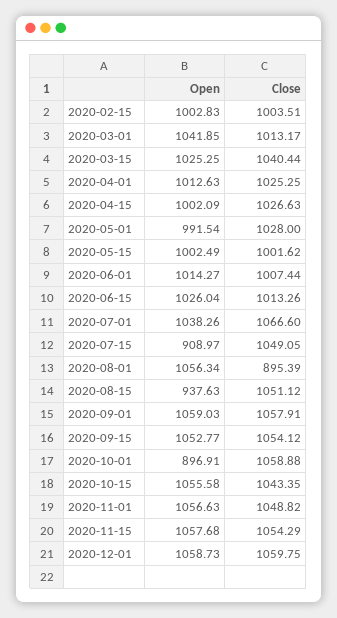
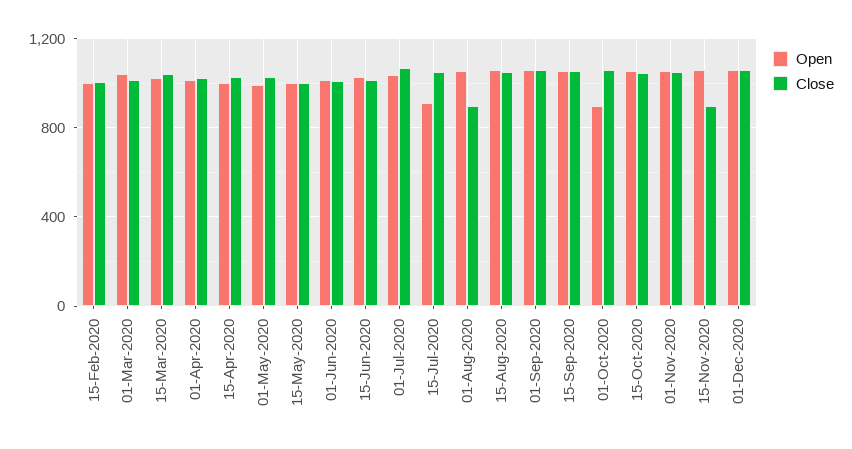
  {
    "Open": {
      "2020-02-15": 1002.83,
      "2020-03-01": 1041.85,
      "2020-03-15": 1025.25,
      "2020-04-01": 1012.63,
      "2020-04-15": 1002.09,
      "2020-05-01": 991.54,
      "2020-05-15": 1002.49,
      "2020-06-01": 1014.27,
      "2020-06-15": 1026.04,
      "2020-07-01": 1038.26,
      "2020-07-15": 908.97,
      "2020-08-01": 1056.34,
-     "2020-08-15": 937.63,
+     "2020-08-15": 1050,
      "2020-09-01": 1059.03,
      "2020-09-15": 1052.77,
      "2020-10-01": 896.91,
      "2020-10-15": 1055.58,
      "2020-11-01": 1056.63,
      "2020-11-15": 1057.68,
      "2020-12-01": 1058.73
    },
    "Close": {
      "2020-02-15": 1003.51,
      "2020-03-01": 1013.17,
      "2020-03-15": 1040.44,
      "2020-04-01": 1025.25,
      "2020-04-15": 1026.63,
      "2020-05-01": 1028,
      "2020-05-15": 1001.62,
      "2020-06-01": 1007.44,
      "2020-06-15": 1013.26,
      "2020-07-01": 1066.6,
      "2020-07-15": 1049.05,
      "2020-08-01": 895.39,
      "2020-08-15": 1051.12,
      "2020-09-01": 1057.91,
      "2020-09-15": 1054.12,
      "2020-10-01": 1058.88,
      "2020-10-15": 1043.35,
      "2020-11-01": 1048.82,
-     "2020-11-15": 1054.29,
+     "2020-11-15": 900,
      "2020-12-01": 1059.75
    }
  }

